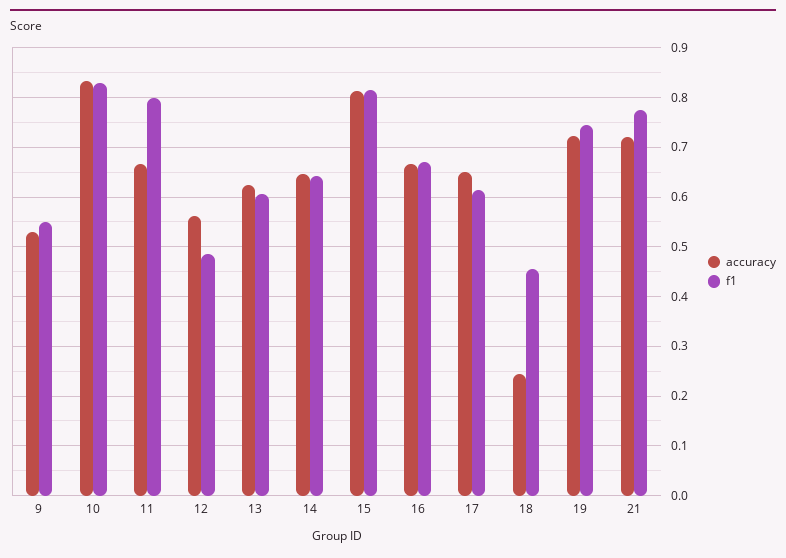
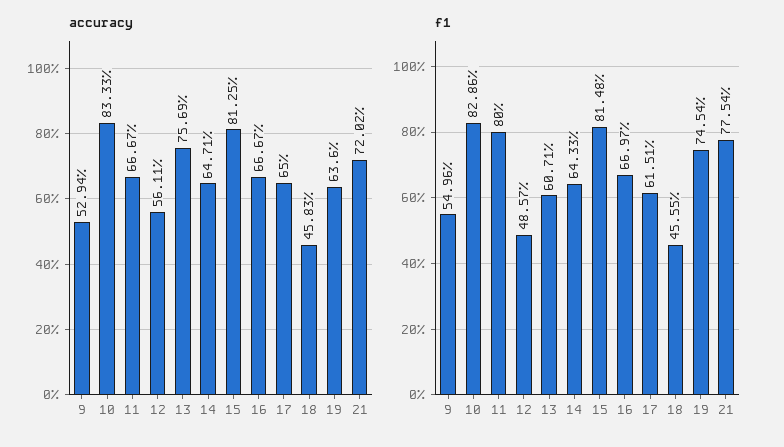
  {
    "accuracy": {
      "9": 0.5294,
      "10": 0.8333,
      "11": 0.6667,
      "12": 0.5611,
-     "13": 0.62,
+     "13": 0.7569,
      "14": 0.6471,
      "15": 0.8125,
      "16": 0.6667,
      "17": 0.65,
-     "18": 0.24,
+     "18": 0.4583,
-     "19": 0.72,
+     "19": 0.636,
      "21": 0.7202
    },
    "f1": {
      "9": 0.5496,
      "10": 0.8286,
      "11": 0.8,
      "12": 0.4857,
      "13": 0.6071,
      "14": 0.6433,
      "15": 0.8148,
      "16": 0.6697,
      "17": 0.6151,
      "18": 0.4555,
      "19": 0.7454,
      "21": 0.7754
    }
  }

